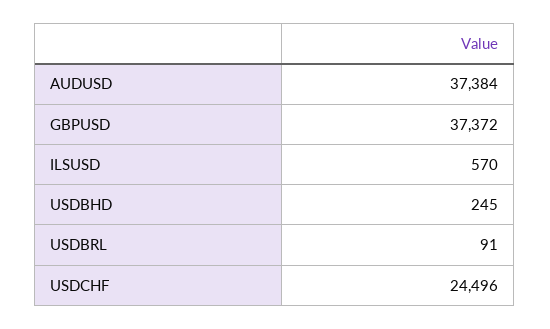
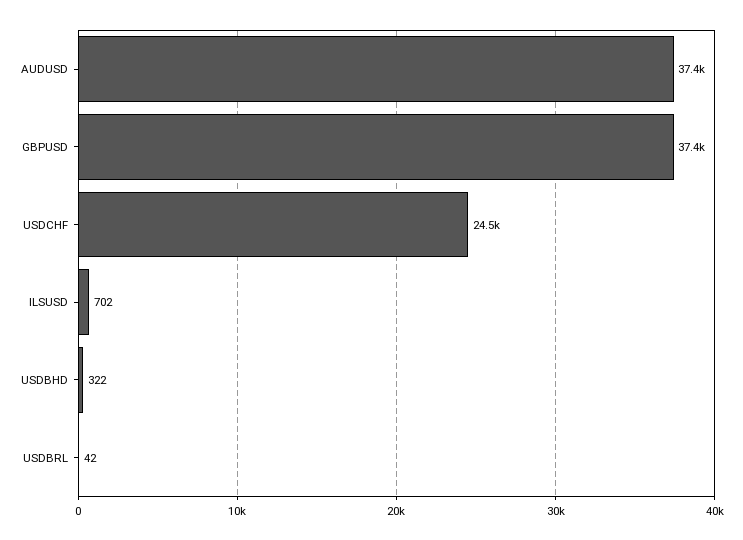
  {
    "AUDUSD": 37384,
    "GBPUSD": 37372,
-   "ILSUSD": 570,
+   "ILSUSD": 702,
-   "USDBHD": 245,
+   "USDBHD": 322,
-   "USDBRL": 91,
+   "USDBRL": 42,
    "USDCHF": 24496
  }

